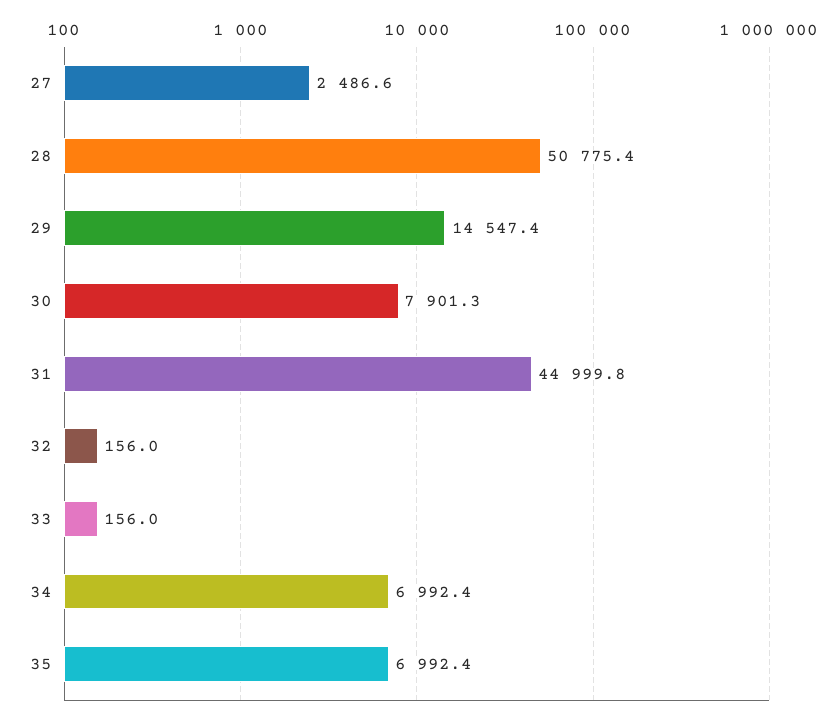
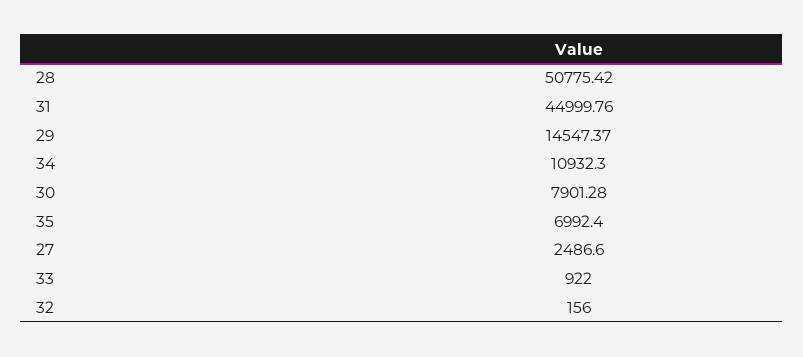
  {
    "27": 2486.6,
    "28": 50775.42,
    "29": 14547.37,
    "30": 7901.28,
    "31": 44999.76,
    "32": 156,
-   "33": 156,
+   "33": 922,
-   "34": 6992.4,
+   "34": 10932.3,
    "35": 6992.4
  }

